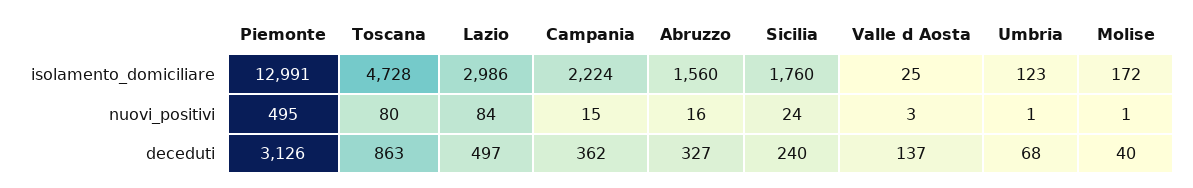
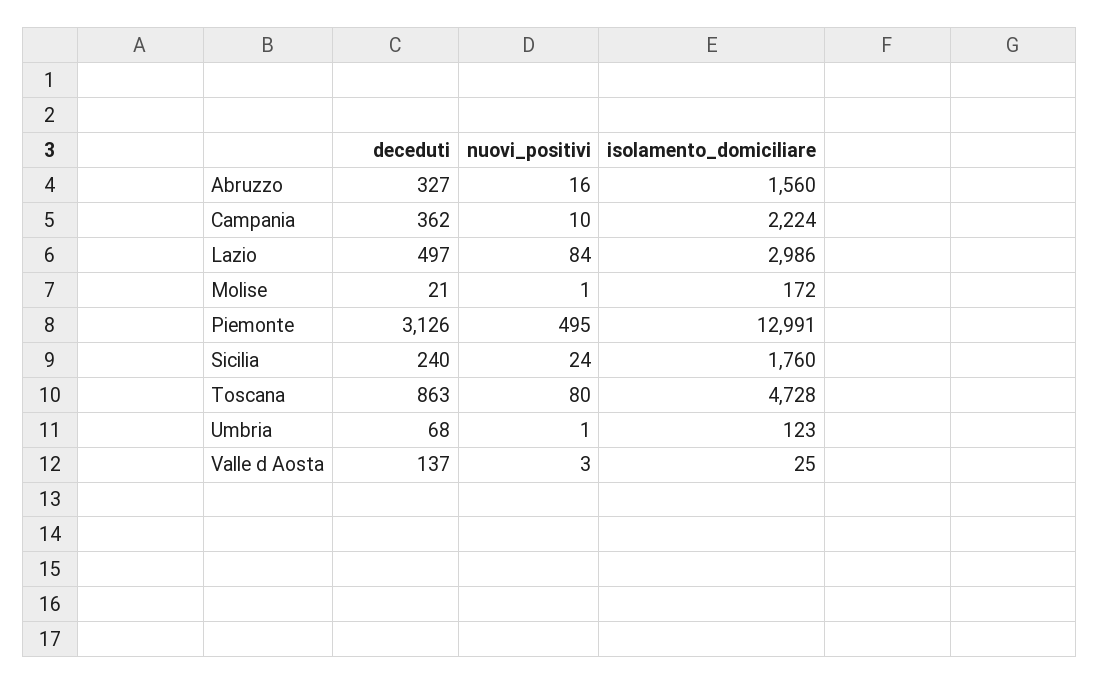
  {
    "Piemonte": {
      "isolamento_domiciliare": 12991,
      "nuovi_positivi": 495,
      "deceduti": 3126
    },
    "Toscana": {
      "isolamento_domiciliare": 4728,
      "nuovi_positivi": 80,
      "deceduti": 863
    },
    "Lazio": {
      "isolamento_domiciliare": 2986,
      "nuovi_positivi": 84,
      "deceduti": 497
    },
    "Campania": {
      "isolamento_domiciliare": 2224,
-     "nuovi_positivi": 15,
+     "nuovi_positivi": 10,
      "deceduti": 362
    },
    "Abruzzo": {
      "isolamento_domiciliare": 1560,
      "nuovi_positivi": 16,
      "deceduti": 327
    },
    "Sicilia": {
      "isolamento_domiciliare": 1760,
      "nuovi_positivi": 24,
      "deceduti": 240
    },
    "Valle d Aosta": {
      "isolamento_domiciliare": 25,
      "nuovi_positivi": 3,
      "deceduti": 137
    },
    "Umbria": {
      "isolamento_domiciliare": 123,
      "nuovi_positivi": 1,
      "deceduti": 68
    },
    "Molise": {
      "isolamento_domiciliare": 172,
      "nuovi_positivi": 1,
-     "deceduti": 40
+     "deceduti": 21
    }
  }

